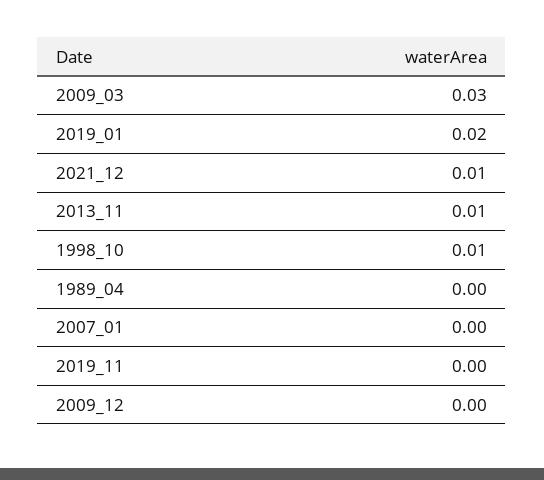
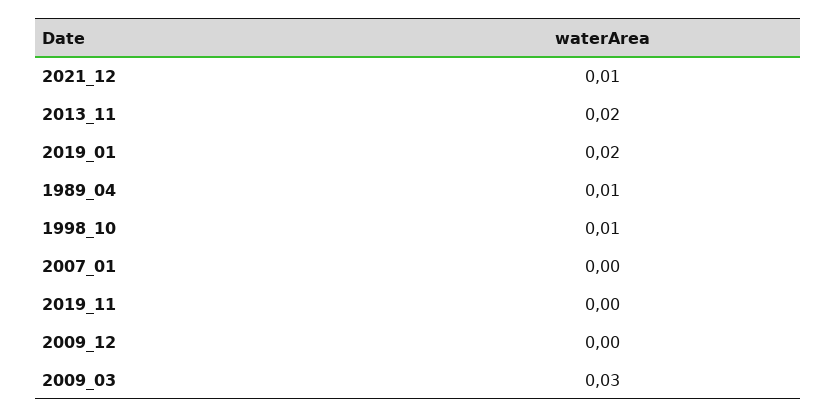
  {
    "2009_03": 0.03,
    "2019_01": 0.02,
    "2021_12": 0.01,
-   "2013_11": 0.01,
+   "2013_11": 0.02,
    "1998_10": 0.01,
-   "1989_04": 0,
+   "1989_04": 0.01,
    "2007_01": 0,
    "2019_11": 0,
    "2009_12": 0
  }

